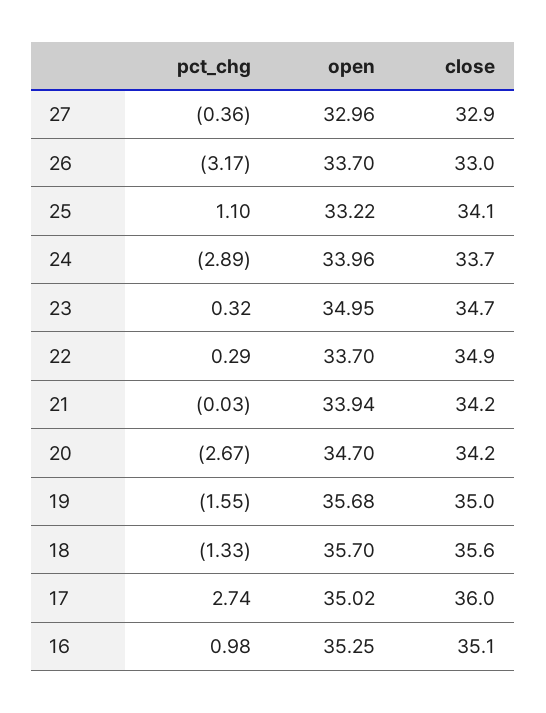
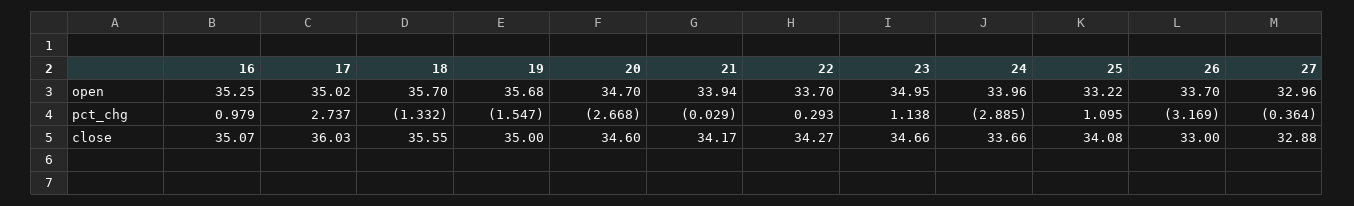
  {
    "pct_chg": {
      "27": -0.364,
      "26": -3.169,
      "25": 1.095,
      "24": -2.885,
-     "23": 0.32,
+     "23": 1.138,
      "22": 0.293,
      "21": -0.029,
      "20": -2.668,
      "19": -1.547,
      "18": -1.332,
      "17": 2.737,
      "16": 0.979
    },
    "open": {
      "27": 32.96,
      "26": 33.7,
      "25": 33.22,
      "24": 33.96,
      "23": 34.95,
      "22": 33.7,
      "21": 33.94,
      "20": 34.7,
      "19": 35.68,
      "18": 35.7,
      "17": 35.02,
      "16": 35.25
    },
    "close": {
      "27": 32.88,
      "26": 33,
      "25": 34.08,
      "24": 33.66,
      "23": 34.66,
-     "22": 34.9,
+     "22": 34.27,
      "21": 34.17,
-     "20": 34.2,
+     "20": 34.6,
      "19": 35,
      "18": 35.55,
      "17": 36.03,
      "16": 35.07
    }
  }

